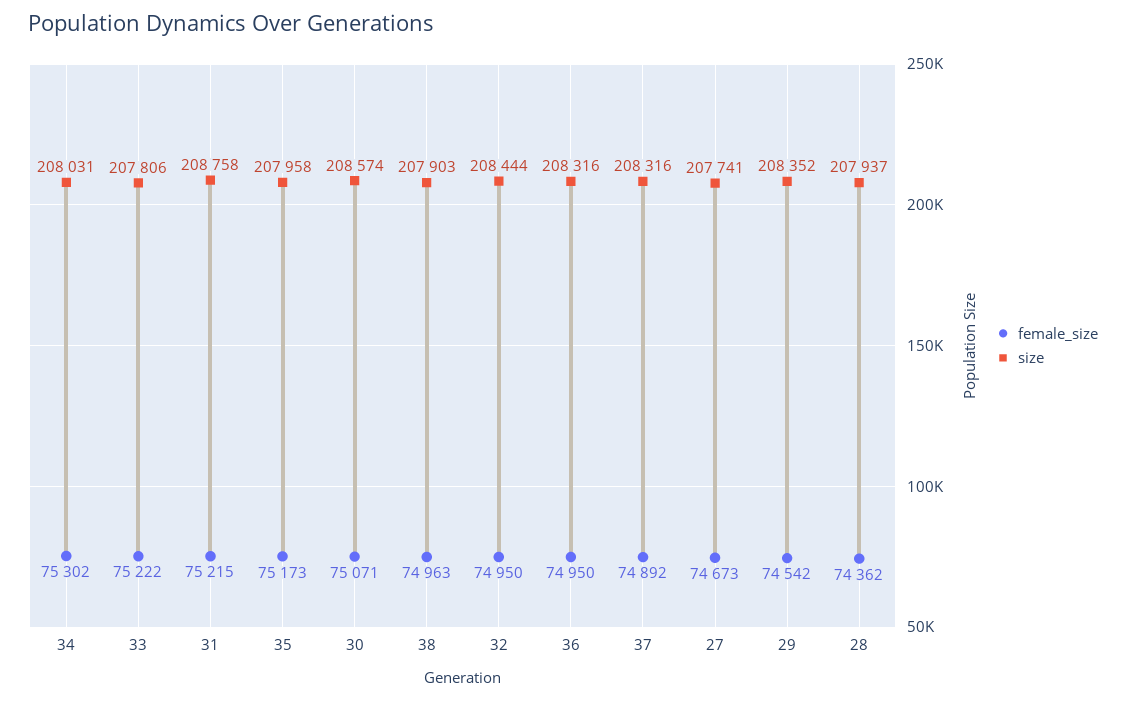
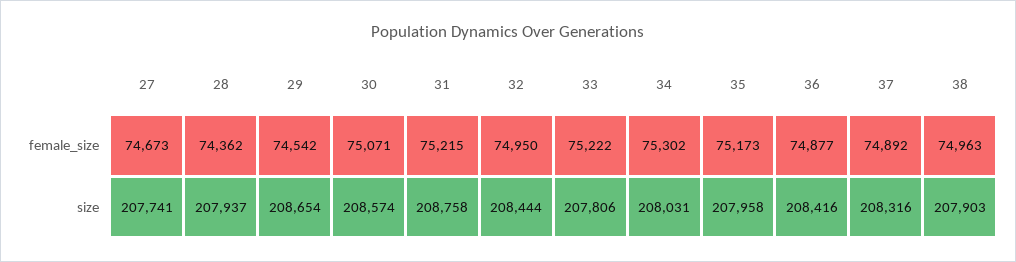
  {
    "female_size": {
      "34": 75302,
      "33": 75222,
      "31": 75215,
      "35": 75173,
      "30": 75071,
      "38": 74963,
      "32": 74950,
-     "36": 74950,
+     "36": 74877,
      "37": 74892,
      "27": 74673,
      "29": 74542,
      "28": 74362
    },
    "size": {
      "34": 208031,
      "33": 207806,
      "31": 208758,
      "35": 207958,
      "30": 208574,
      "38": 207903,
      "32": 208444,
-     "36": 208316,
+     "36": 208416,
      "37": 208316,
      "27": 207741,
-     "29": 208352,
+     "29": 208654,
      "28": 207937
    }
  }

